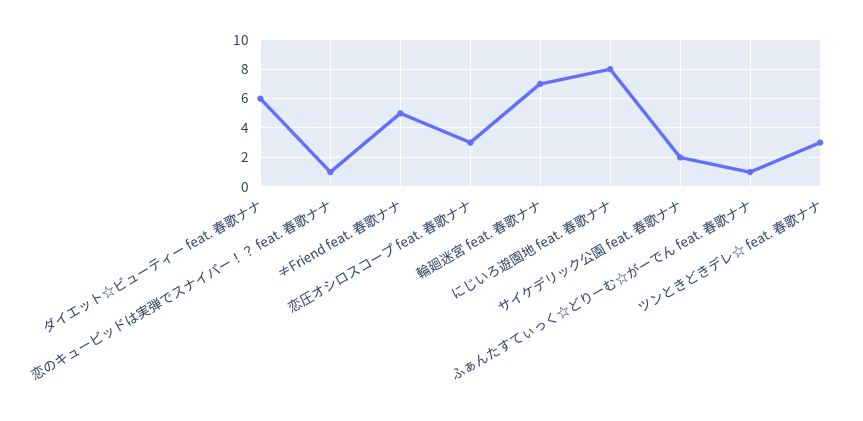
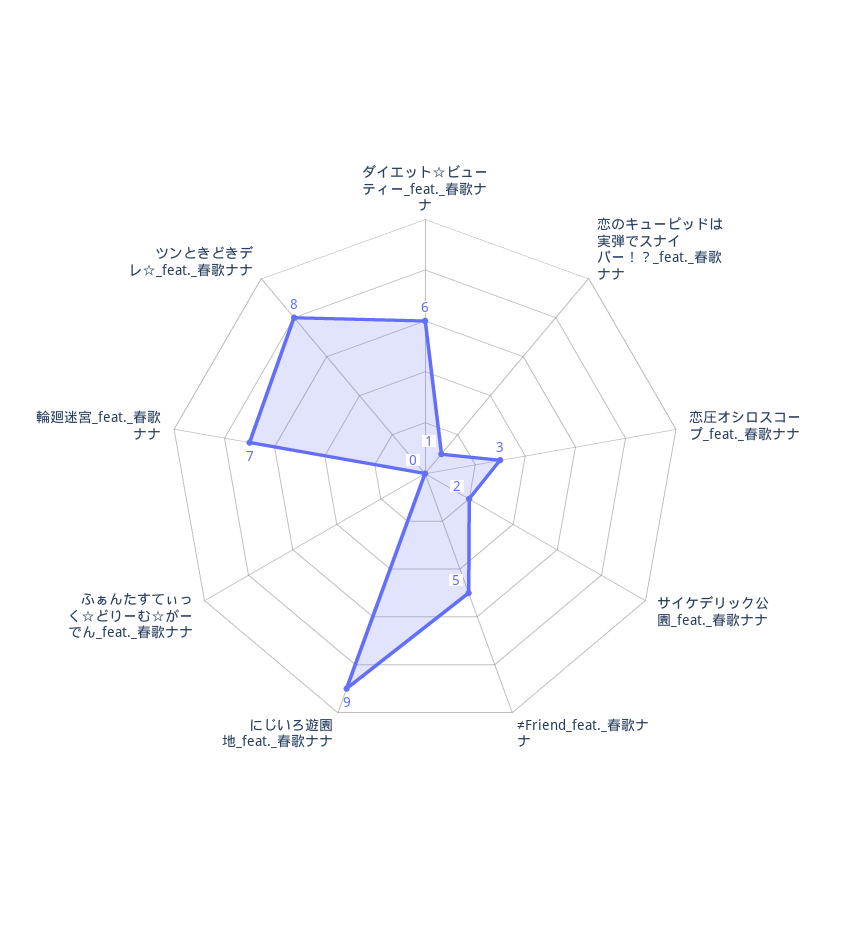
  {
    "ダイエット☆ビューティー feat. 春歌ナナ": 6,
    "恋のキューピッドは実弾でスナイパー！？ feat. 春歌ナナ": 1,
    "≠Friend feat. 春歌ナナ": 5,
    "恋圧オシロスコープ feat. 春歌ナナ": 3,
    "輪廻迷宮 feat. 春歌ナナ": 7,
-   "にじいろ遊園地 feat. 春歌ナナ": 8,
+   "にじいろ遊園地 feat. 春歌ナナ": 9,
    "サイケデリック公園 feat. 春歌ナナ": 2,
-   "ふぁんたすてぃっく☆どりーむ☆がーでん feat. 春歌ナナ": 1,
+   "ふぁんたすてぃっく☆どりーむ☆がーでん feat. 春歌ナナ": 0,
-   "ツンときどきデレ☆ feat. 春歌ナナ": 3
+   "ツンときどきデレ☆ feat. 春歌ナナ": 8
  }

